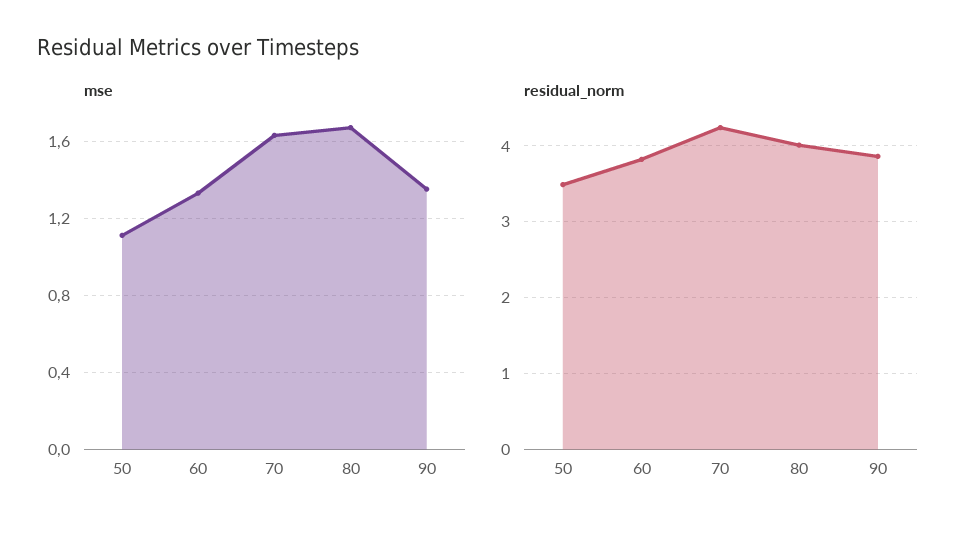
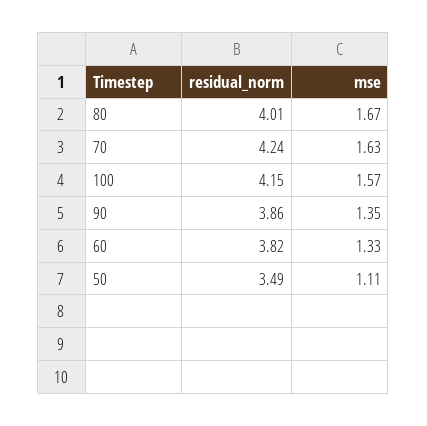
  {
    "mse": {
      "50": 1.11,
      "60": 1.33,
      "70": 1.63,
      "80": 1.67,
-     "90": 1.35
+     "90": 1.35,
+     "100": 1.57
    },
    "residual_norm": {
      "50": 3.49,
      "60": 3.82,
      "70": 4.24,
      "80": 4.01,
-     "90": 3.86
+     "90": 3.86,
+     "100": 4.15
    }
  }

